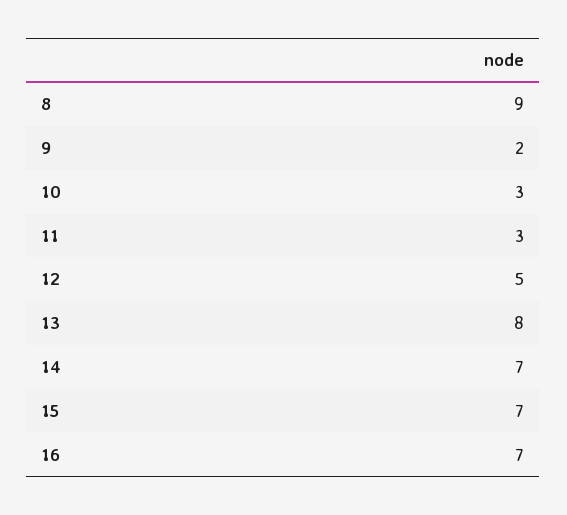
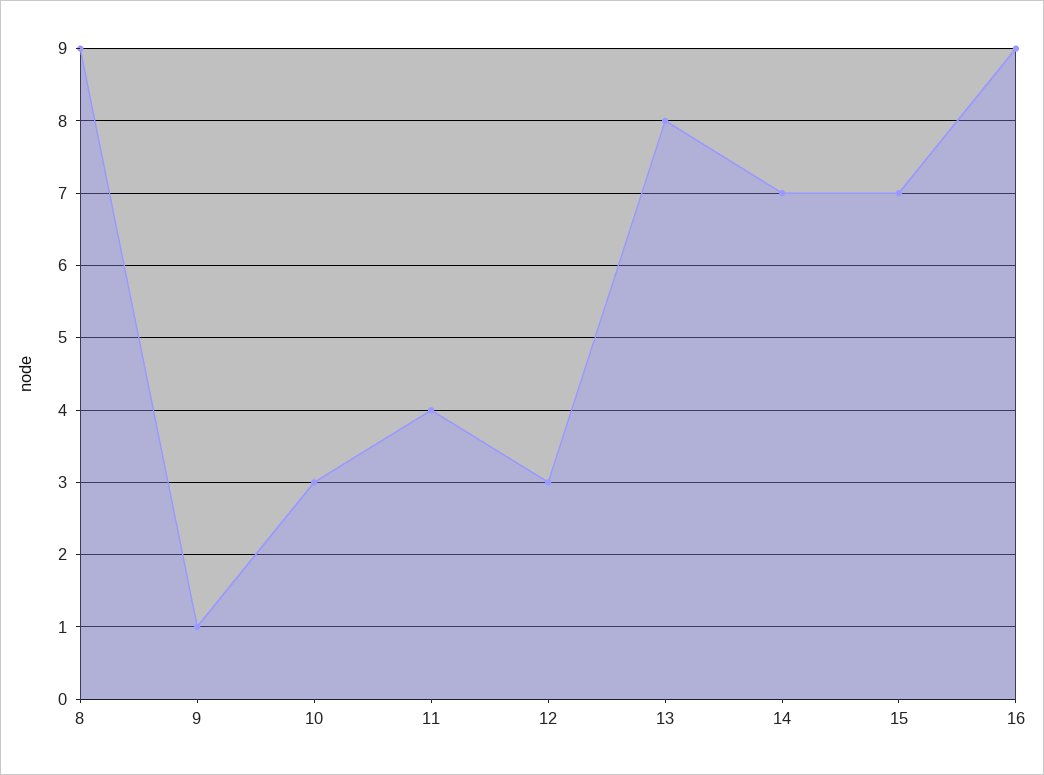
  {
    "8": 9,
-   "9": 2,
+   "9": 1,
    "10": 3,
-   "11": 3,
+   "11": 4,
-   "12": 5,
+   "12": 3,
    "13": 8,
    "14": 7,
    "15": 7,
-   "16": 7
+   "16": 9
  }

